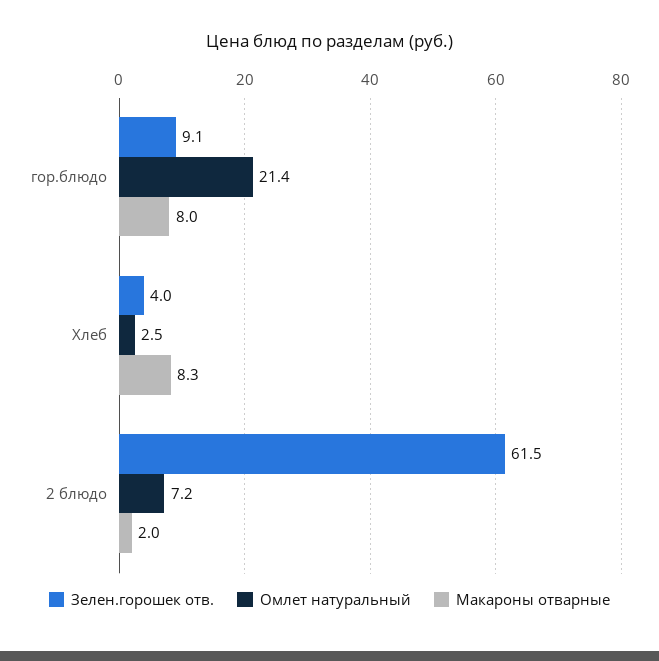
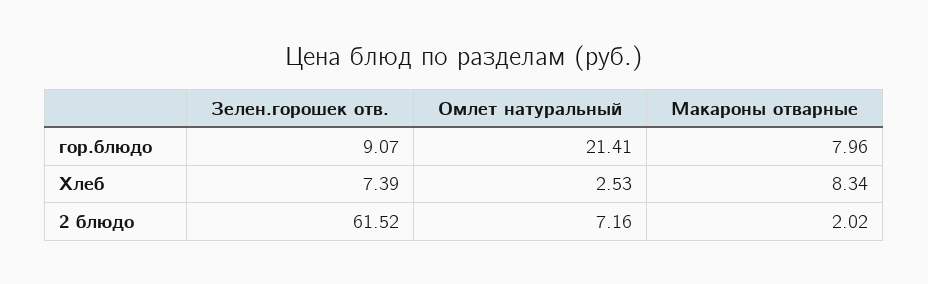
  {
    "Зелен.горошек отв.": {
      "гор.блюдо": 9.07,
-     "Хлеб": 4,
+     "Хлеб": 7.39,
      "2 блюдо": 61.52
    },
    "Омлет натуральный": {
      "гор.блюдо": 21.41,
      "Хлеб": 2.53,
      "2 блюдо": 7.16
    },
    "Макароны отварные": {
      "гор.блюдо": 7.96,
      "Хлеб": 8.34,
      "2 блюдо": 2.02
    }
  }

